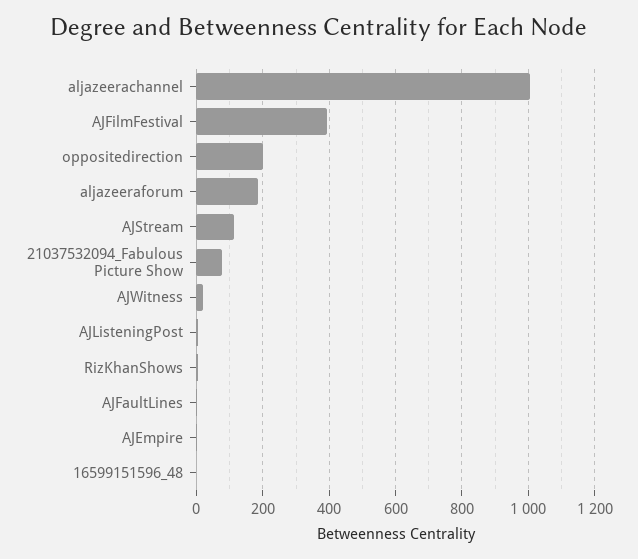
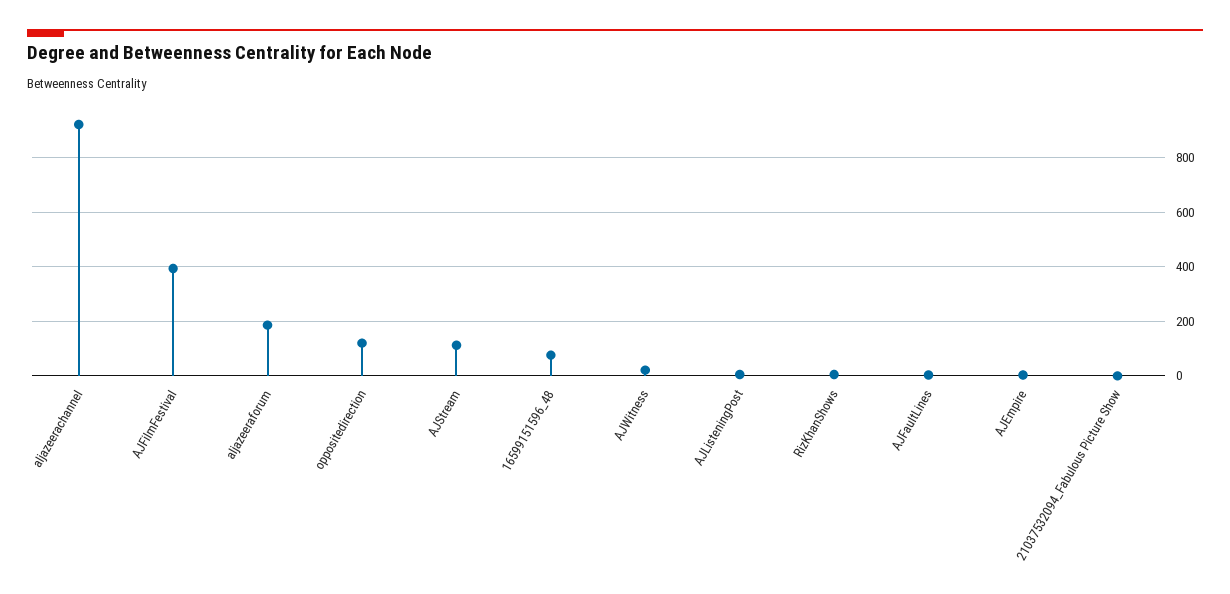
  {
-   "aljazeerachannel": 1000,
+   "aljazeerachannel": 925,
    "AJFilmFestival": 400,
-   "oppositedirection": 200,
+   "oppositedirection": 125,
    "aljazeeraforum": 180,
    "AJStream": 120,
-   "21037532094_Fabulous Picture Show": 80,
+   "21037532094_Fabulous Picture Show": 0,
    "AJWitness": 20,
    "AJListeningPost": 0,
    "RizKhanShows": 0,
    "AJFaultLines": 0,
    "AJEmpire": 0,
-   "16599151596_48": 0
+   "16599151596_48": 75
  }

